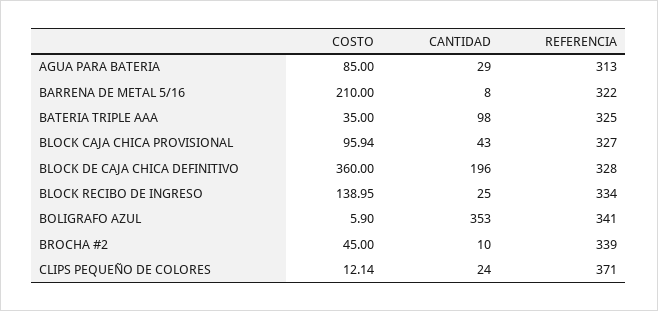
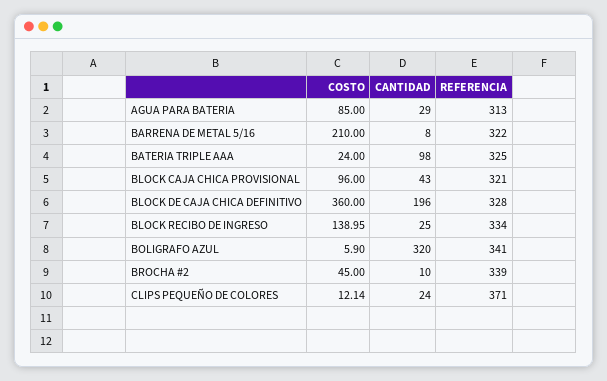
  {
    "COSTO": {
      "AGUA PARA BATERIA": 85,
      "BARRENA DE METAL 5/16": 210,
-     "BATERIA TRIPLE AAA": 35,
+     "BATERIA TRIPLE AAA": 24,
-     "BLOCK CAJA CHICA PROVISIONAL": 95.94,
+     "BLOCK CAJA CHICA PROVISIONAL": 96,
      "BLOCK DE CAJA CHICA DEFINITIVO": 360,
      "BLOCK RECIBO DE INGRESO": 138.95,
      "BOLIGRAFO AZUL": 5.9,
      "BROCHA #2": 45,
      "CLIPS PEQUEÑO DE COLORES": 12.14
    },
    "CANTIDAD": {
      "AGUA PARA BATERIA": 29,
      "BARRENA DE METAL 5/16": 8,
      "BATERIA TRIPLE AAA": 98,
      "BLOCK CAJA CHICA PROVISIONAL": 43,
      "BLOCK DE CAJA CHICA DEFINITIVO": 196,
      "BLOCK RECIBO DE INGRESO": 25,
-     "BOLIGRAFO AZUL": 353,
+     "BOLIGRAFO AZUL": 320,
      "BROCHA #2": 10,
      "CLIPS PEQUEÑO DE COLORES": 24
    },
    "REFERENCIA": {
      "AGUA PARA BATERIA": 313,
      "BARRENA DE METAL 5/16": 322,
      "BATERIA TRIPLE AAA": 325,
-     "BLOCK CAJA CHICA PROVISIONAL": 327,
+     "BLOCK CAJA CHICA PROVISIONAL": 321,
      "BLOCK DE CAJA CHICA DEFINITIVO": 328,
      "BLOCK RECIBO DE INGRESO": 334,
      "BOLIGRAFO AZUL": 341,
      "BROCHA #2": 339,
      "CLIPS PEQUEÑO DE COLORES": 371
    }
  }

